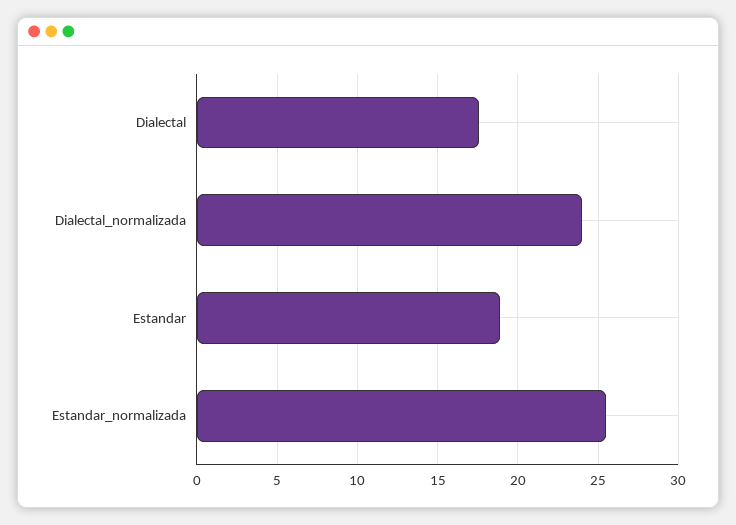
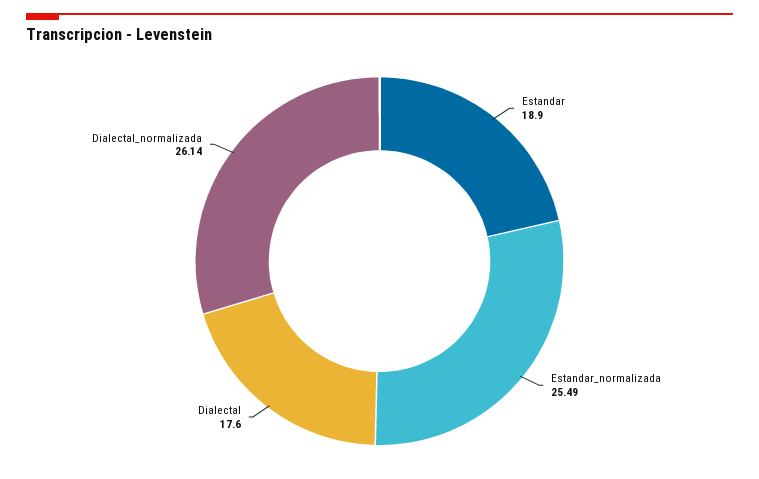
  {
    "Dialectal": 17.6,
-   "Dialectal_normalizada": 24,
+   "Dialectal_normalizada": 26.14,
    "Estandar": 18.9,
    "Estandar_normalizada": 25.49
  }

